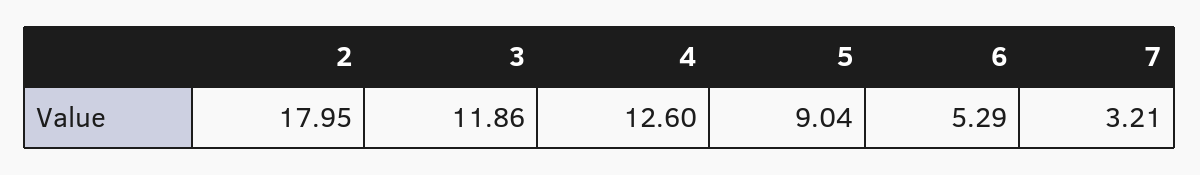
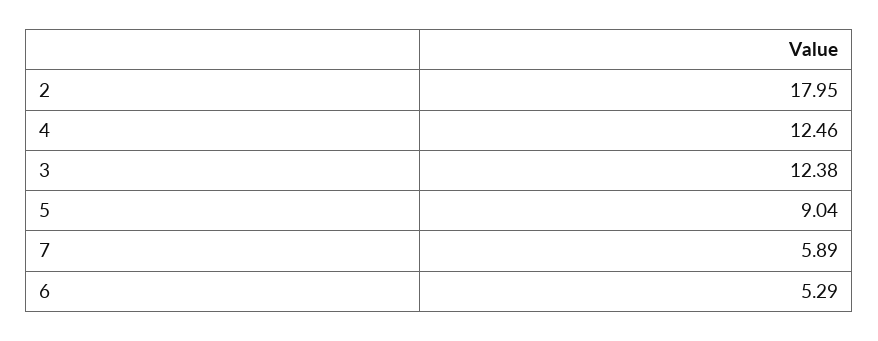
  {
    "2": 17.95,
-   "3": 11.86,
+   "3": 12.38,
-   "4": 12.6,
+   "4": 12.46,
    "5": 9.04,
    "6": 5.29,
-   "7": 3.21
+   "7": 5.89
  }

